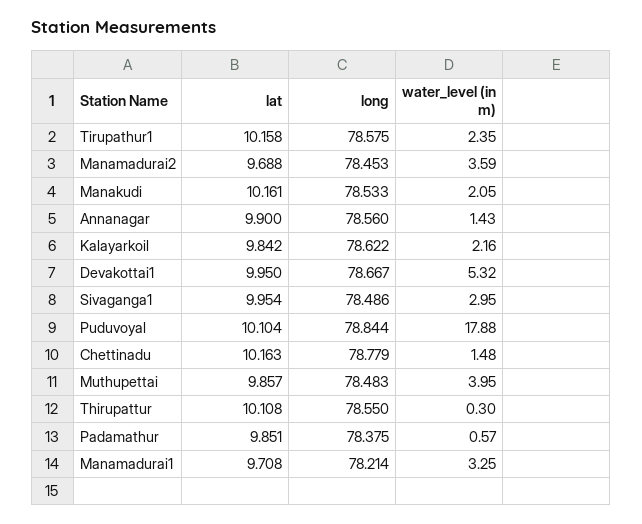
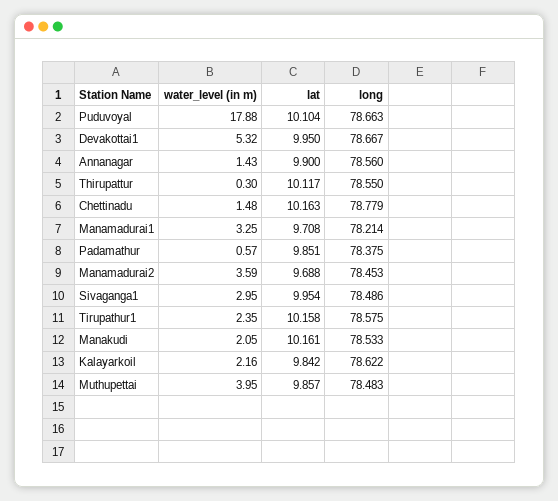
  {
    "lat": {
      "Tirupathur1": 10.158,
      "Manamadurai2": 9.688,
      "Manakudi": 10.161,
      "Annanagar": 9.9,
      "Kalayarkoil": 9.842,
      "Devakottai1": 9.95,
      "Sivaganga1": 9.954,
      "Puduvoyal": 10.104,
      "Chettinadu": 10.163,
      "Muthupettai": 9.857,
-     "Thirupattur": 10.108,
+     "Thirupattur": 10.117,
      "Padamathur": 9.851,
      "Manamadurai1": 9.708
    },
    "long": {
      "Tirupathur1": 78.575,
      "Manamadurai2": 78.453,
      "Manakudi": 78.533,
      "Annanagar": 78.56,
      "Kalayarkoil": 78.622,
      "Devakottai1": 78.667,
      "Sivaganga1": 78.486,
-     "Puduvoyal": 78.844,
+     "Puduvoyal": 78.663,
      "Chettinadu": 78.779,
      "Muthupettai": 78.483,
      "Thirupattur": 78.55,
      "Padamathur": 78.375,
      "Manamadurai1": 78.214
    },
    "water_level (in m)": {
      "Tirupathur1": 2.35,
      "Manamadurai2": 3.59,
      "Manakudi": 2.05,
      "Annanagar": 1.43,
      "Kalayarkoil": 2.16,
      "Devakottai1": 5.32,
      "Sivaganga1": 2.95,
      "Puduvoyal": 17.88,
      "Chettinadu": 1.48,
      "Muthupettai": 3.95,
      "Thirupattur": 0.3,
      "Padamathur": 0.57,
      "Manamadurai1": 3.25
    }
  }

